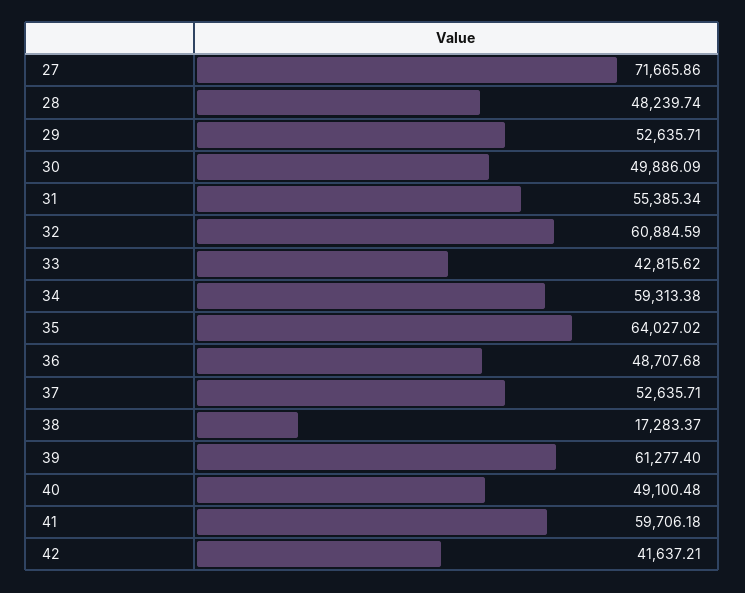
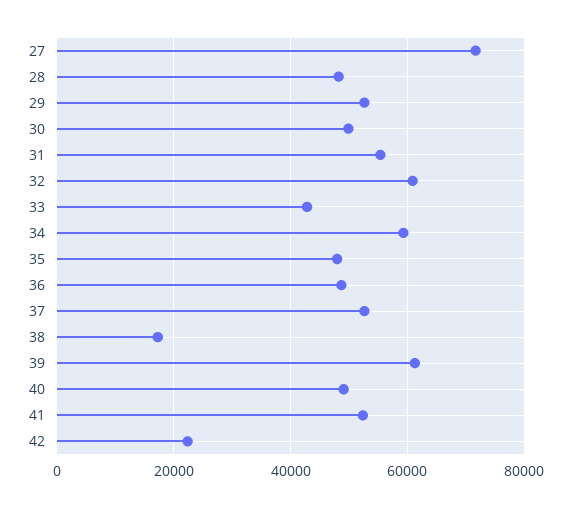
  {
    "27": 71665.86,
    "28": 48239.74,
    "29": 52635.71,
    "30": 49886.09,
    "31": 55385.34,
    "32": 60884.59,
    "33": 42815.62,
    "34": 59313.38,
-   "35": 64027.02,
+   "35": 48000,
    "36": 48707.68,
    "37": 52635.71,
    "38": 17283.37,
    "39": 61277.4,
    "40": 49100.48,
-   "41": 59706.18,
+   "41": 52000,
-   "42": 41637.21
+   "42": 22000
  }

